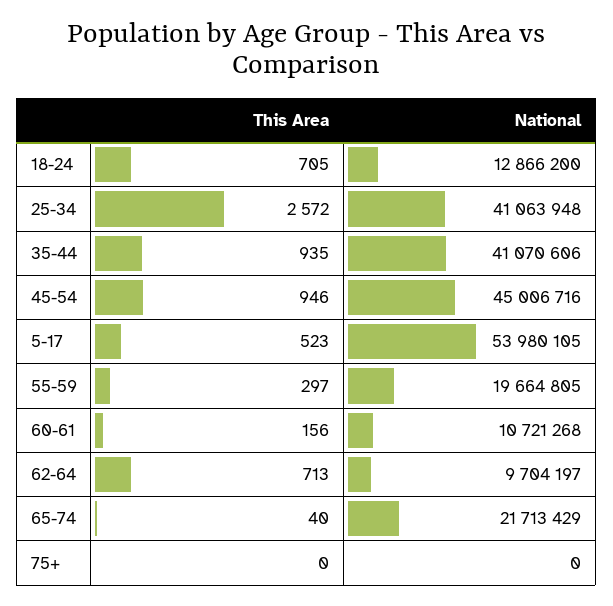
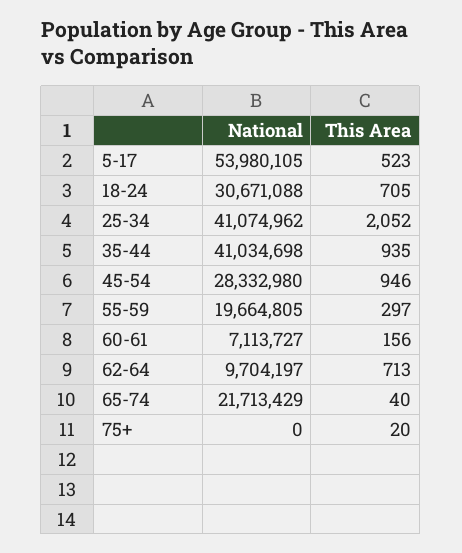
  {
    "This Area": {
      "18-24": 705,
-     "25-34": 2572,
+     "25-34": 2052,
      "35-44": 935,
      "45-54": 946,
      "5-17": 523,
      "55-59": 297,
      "60-61": 156,
      "62-64": 713,
      "65-74": 40,
-     "75+": 0
+     "75+": 20
    },
    "National": {
-     "18-24": 12866200,
+     "18-24": 30671088,
-     "25-34": 41063948,
+     "25-34": 41074962,
-     "35-44": 41070606,
+     "35-44": 41034698,
-     "45-54": 45006716,
+     "45-54": 28332980,
      "5-17": 53980105,
      "55-59": 19664805,
-     "60-61": 10721268,
+     "60-61": 7113727,
      "62-64": 9704197,
      "65-74": 21713429,
      "75+": 0
    }
  }

